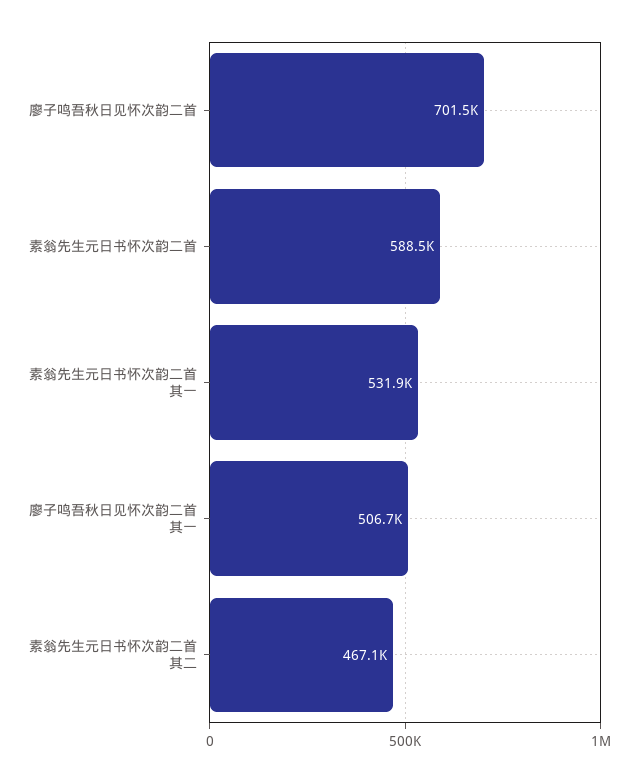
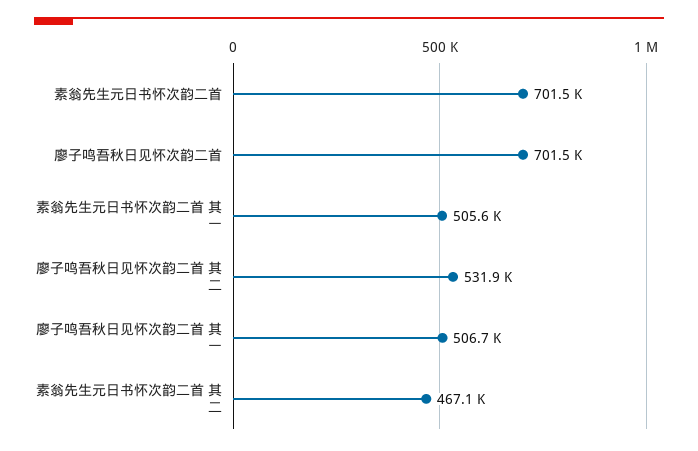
  {
    "廖子鸣吾秋日见怀次韵二首": 701500,
-   "素翁先生元日书怀次韵二首": 588500,
+   "素翁先生元日书怀次韵二首": 701500,
-   "素翁先生元日书怀次韵二首 其一": 531900,
+   "素翁先生元日书怀次韵二首 其一": 505600,
    "廖子鸣吾秋日见怀次韵二首 其一": 506700,
-   "素翁先生元日书怀次韵二首 其二": 467100
+   "素翁先生元日书怀次韵二首 其二": 467100,
+   "廖子鸣吾秋日见怀次韵二首 其二": 531900
  }

